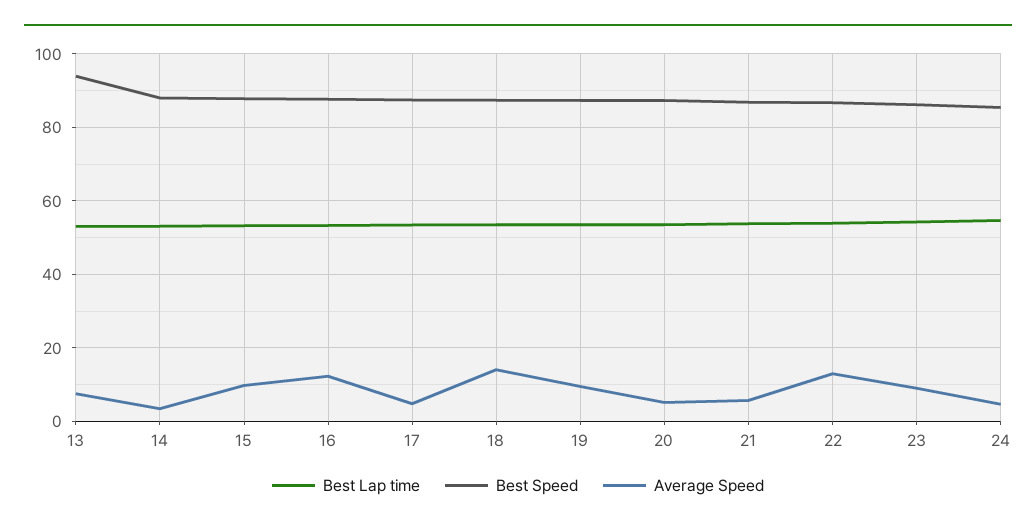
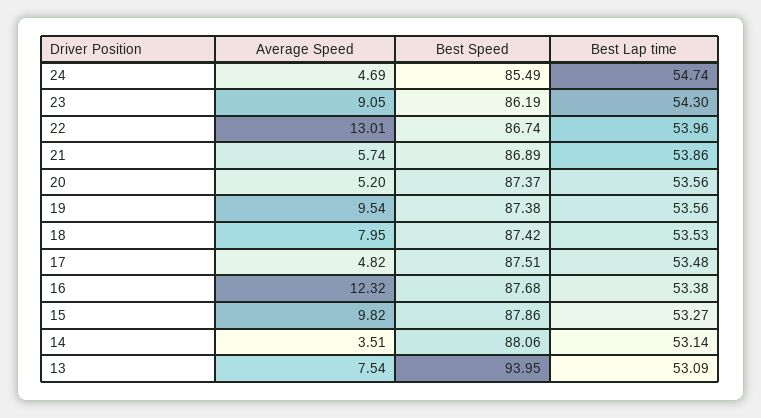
  {
    "Best Lap time": {
      "13": 53.09,
      "14": 53.14,
      "15": 53.27,
      "16": 53.38,
      "17": 53.48,
      "18": 53.53,
      "19": 53.56,
      "20": 53.56,
      "21": 53.86,
      "22": 53.96,
      "23": 54.3,
      "24": 54.74
    },
    "Best Speed": {
      "13": 93.95,
      "14": 88.06,
      "15": 87.86,
      "16": 87.68,
      "17": 87.51,
      "18": 87.42,
      "19": 87.38,
      "20": 87.37,
      "21": 86.89,
      "22": 86.74,
      "23": 86.19,
      "24": 85.49
    },
    "Average Speed": {
      "13": 7.54,
      "14": 3.51,
      "15": 9.82,
      "16": 12.32,
      "17": 4.82,
-     "18": 14,
+     "18": 7.95,
      "19": 9.54,
      "20": 5.2,
      "21": 5.74,
      "22": 13.01,
      "23": 9.05,
      "24": 4.69
    }
  }

